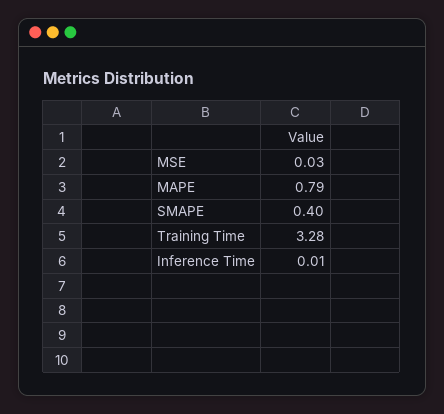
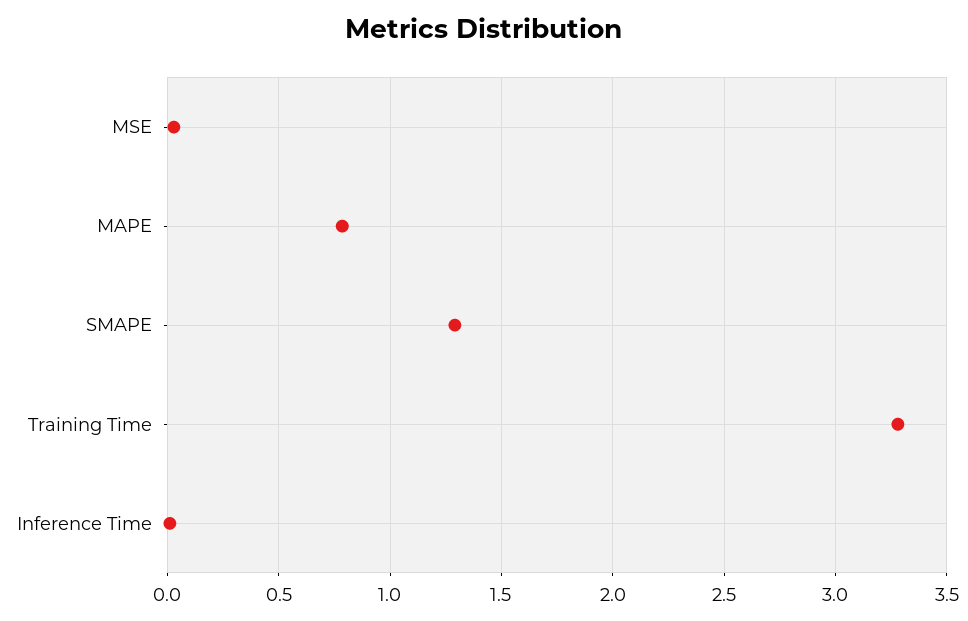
  {
    "MSE": 0.03,
    "MAPE": 0.79,
-   "SMAPE": 0.4,
+   "SMAPE": 1.3,
    "Training Time": 3.28,
    "Inference Time": 0.01
  }

